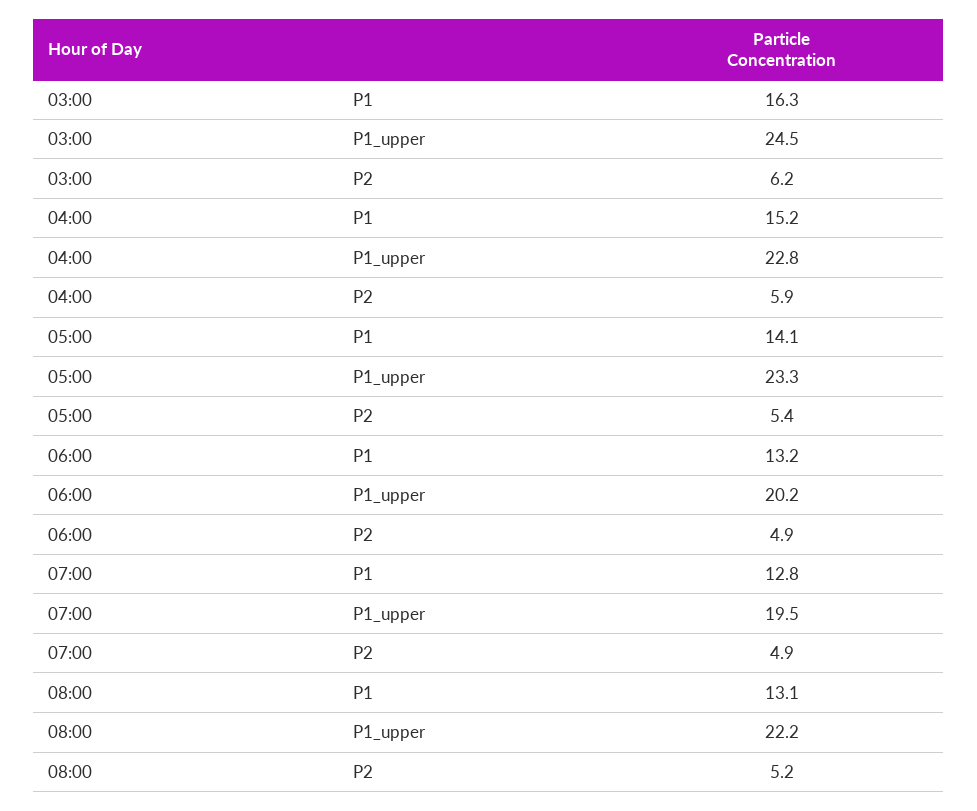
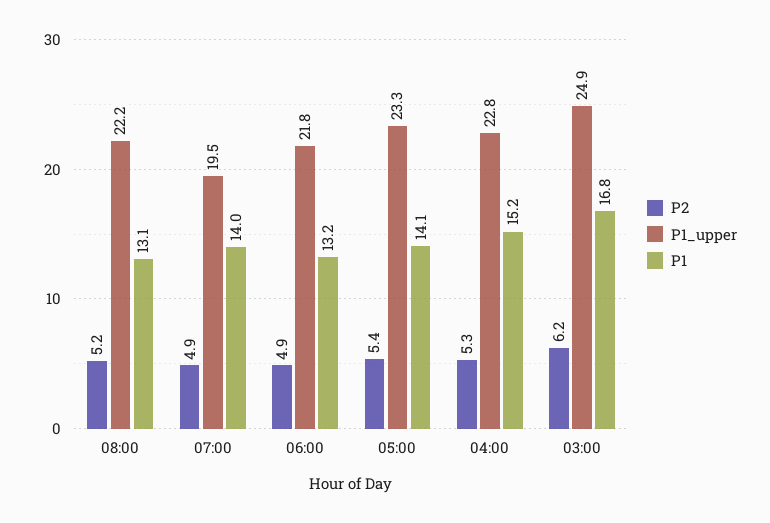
  {
    "P1": {
-     "03:00": 16.3,
+     "03:00": 16.8,
      "04:00": 15.2,
      "05:00": 14.1,
      "06:00": 13.2,
-     "07:00": 12.8,
+     "07:00": 14,
      "08:00": 13.1
    },
    "P1_upper": {
-     "03:00": 24.5,
+     "03:00": 24.9,
      "04:00": 22.8,
      "05:00": 23.3,
-     "06:00": 20.2,
+     "06:00": 21.8,
      "07:00": 19.5,
      "08:00": 22.2
    },
    "P2": {
      "03:00": 6.2,
-     "04:00": 5.9,
+     "04:00": 5.3,
      "05:00": 5.4,
      "06:00": 4.9,
      "07:00": 4.9,
      "08:00": 5.2
    }
  }

